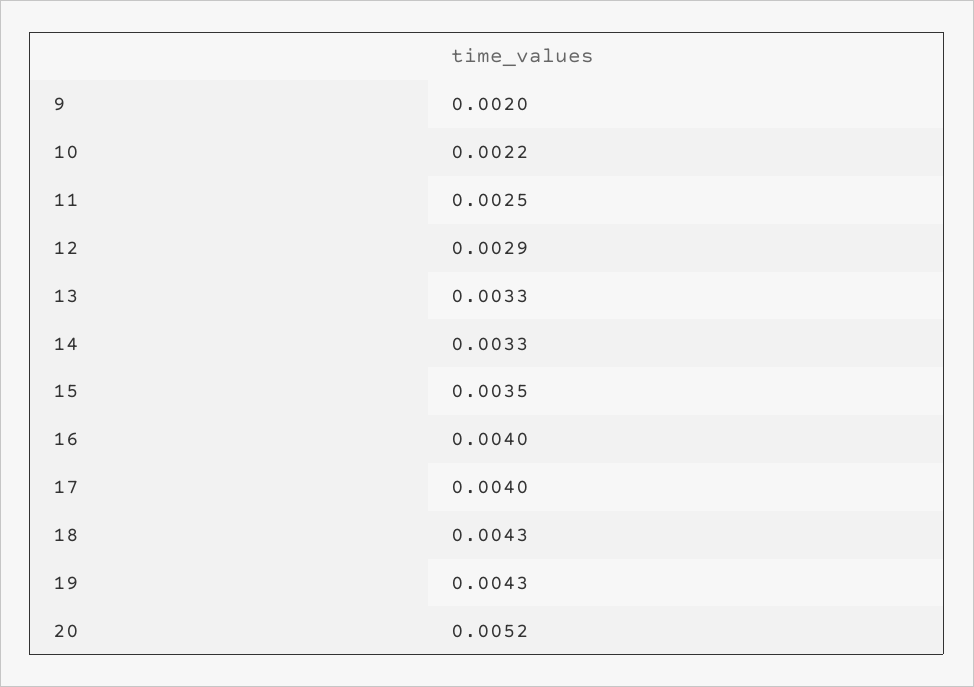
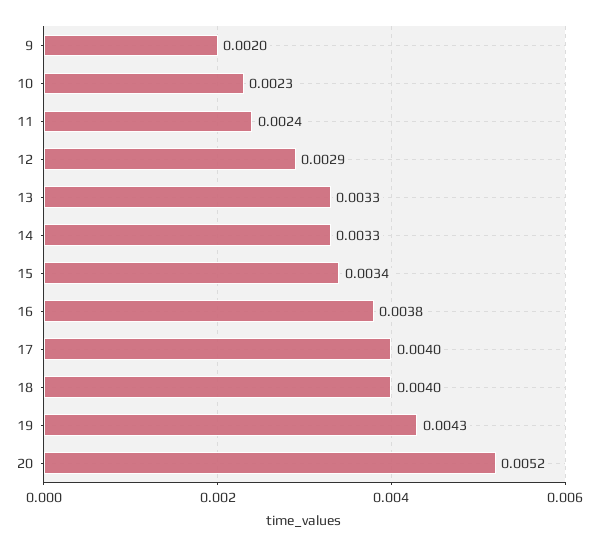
  {
    "9": 0.002,
-   "10": 0.0022,
+   "10": 0.0023,
-   "11": 0.0025,
+   "11": 0.0024,
    "12": 0.0029,
    "13": 0.0033,
    "14": 0.0033,
-   "15": 0.0035,
+   "15": 0.0034,
-   "16": 0.004,
+   "16": 0.0038,
    "17": 0.004,
-   "18": 0.0043,
+   "18": 0.004,
    "19": 0.0043,
    "20": 0.0052
  }

